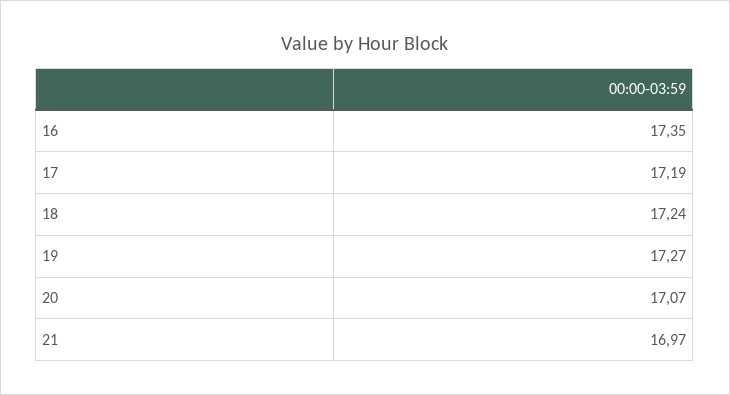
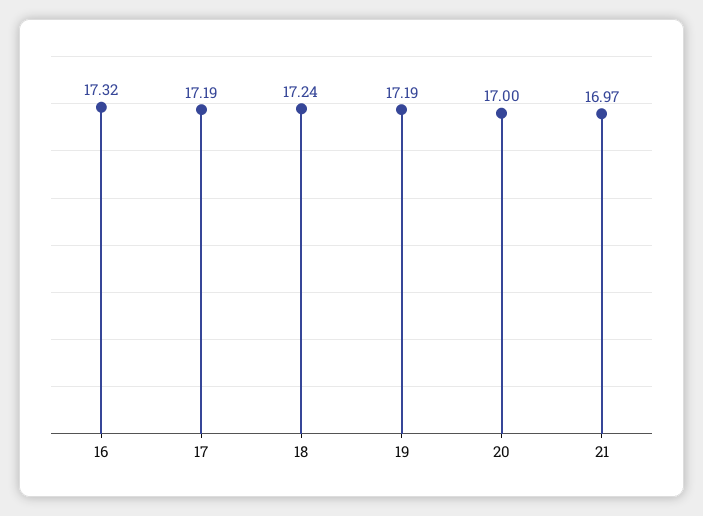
  {
-   "16": 17.35,
+   "16": 17.32,
    "17": 17.19,
    "18": 17.24,
-   "19": 17.27,
+   "19": 17.19,
-   "20": 17.07,
+   "20": 17,
    "21": 16.97
  }

